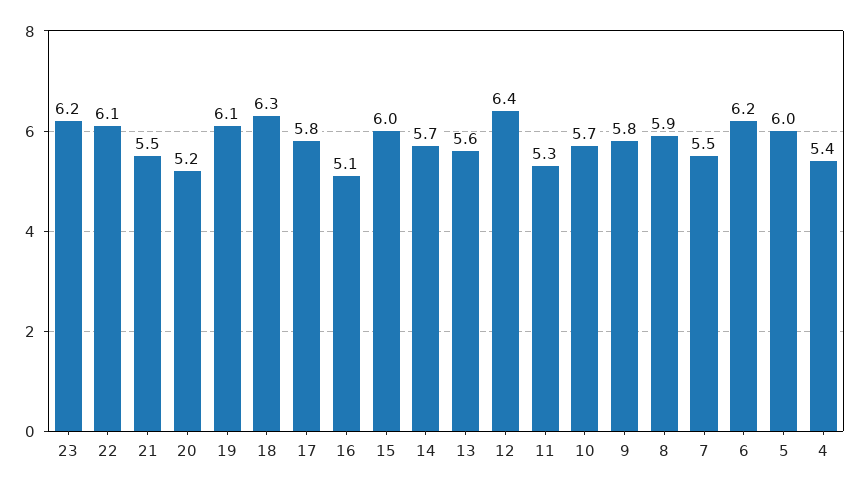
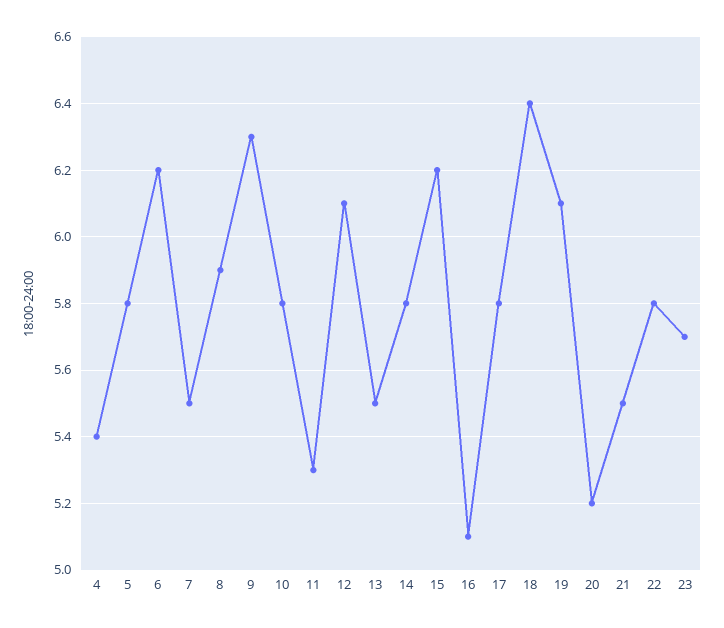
  {
-   "23": 6.2,
+   "23": 5.7,
-   "22": 6.1,
+   "22": 5.8,
    "21": 5.5,
    "20": 5.2,
    "19": 6.1,
-   "18": 6.3,
+   "18": 6.4,
    "17": 5.8,
    "16": 5.1,
-   "15": 6,
+   "15": 6.2,
-   "14": 5.7,
+   "14": 5.8,
-   "13": 5.6,
+   "13": 5.5,
-   "12": 6.4,
+   "12": 6.1,
    "11": 5.3,
-   "10": 5.7,
+   "10": 5.8,
-   "9": 5.8,
+   "9": 6.3,
    "8": 5.9,
    "7": 5.5,
    "6": 6.2,
-   "5": 6,
+   "5": 5.8,
    "4": 5.4
  }

